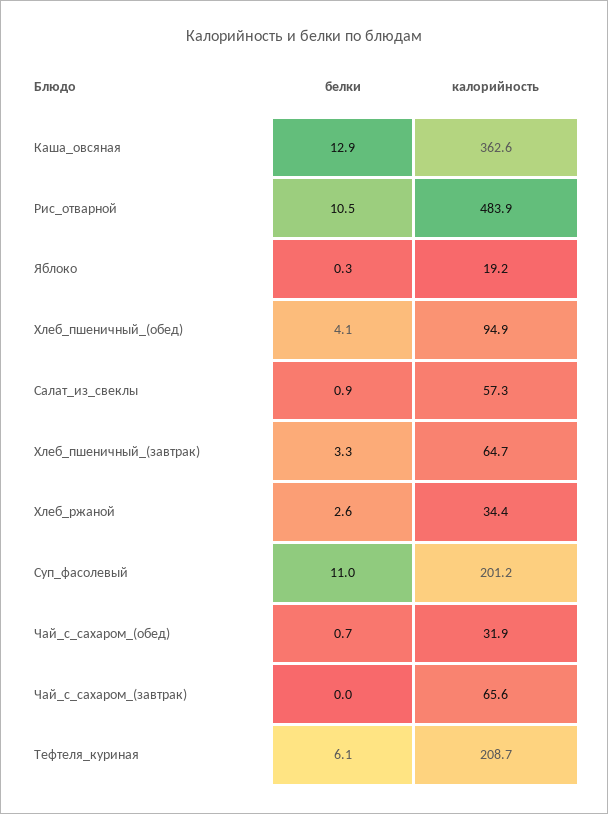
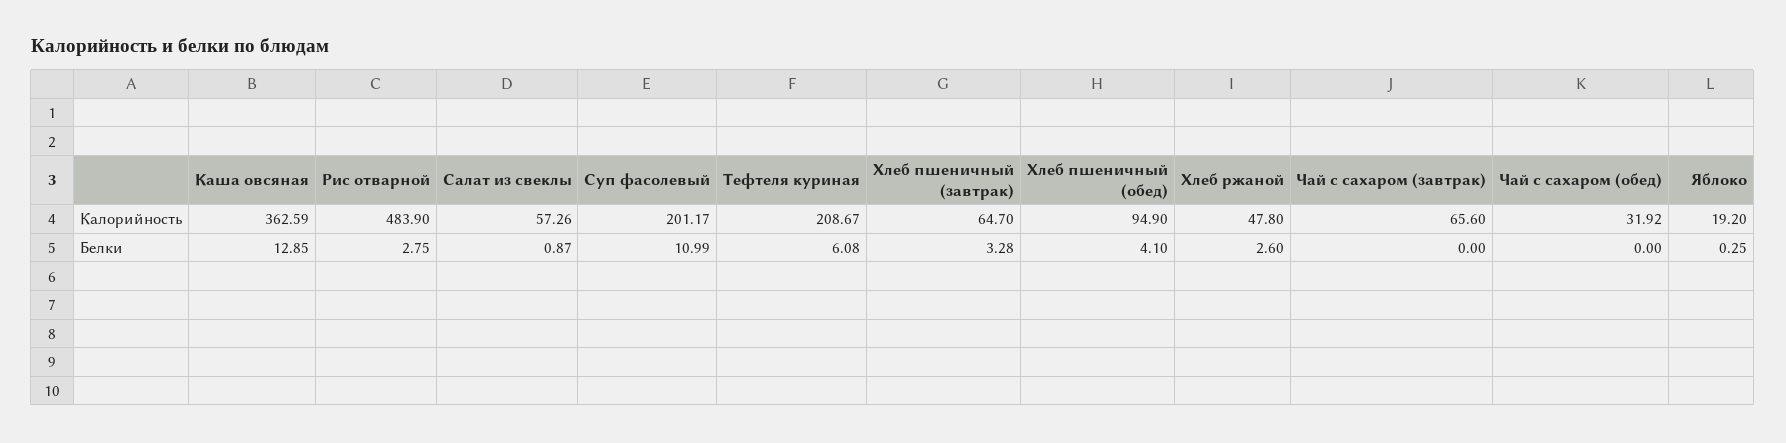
  {
    "белки": {
      "Каша_овсяная": 12.85,
-     "Рис_отварной": 10.5,
+     "Рис_отварной": 2.75,
      "Яблоко": 0.25,
      "Хлеб_пшеничный_(обед)": 4.1,
      "Салат_из_свеклы": 0.87,
      "Хлеб_пшеничный_(завтрак)": 3.28,
      "Хлеб_ржаной": 2.6,
      "Суп_фасолевый": 10.99,
-     "Чай_с_сахаром_(обед)": 0.7,
+     "Чай_с_сахаром_(обед)": 0,
      "Чай_с_сахаром_(завтрак)": 0,
      "Тефтеля_куриная": 6.08
    },
    "калорийность": {
      "Каша_овсяная": 362.59,
      "Рис_отварной": 483.9,
      "Яблоко": 19.2,
      "Хлеб_пшеничный_(обед)": 94.9,
      "Салат_из_свеклы": 57.26,
      "Хлеб_пшеничный_(завтрак)": 64.7,
-     "Хлеб_ржаной": 34.4,
+     "Хлеб_ржаной": 47.8,
      "Суп_фасолевый": 201.17,
      "Чай_с_сахаром_(обед)": 31.92,
      "Чай_с_сахаром_(завтрак)": 65.6,
      "Тефтеля_куриная": 208.67
    }
  }

